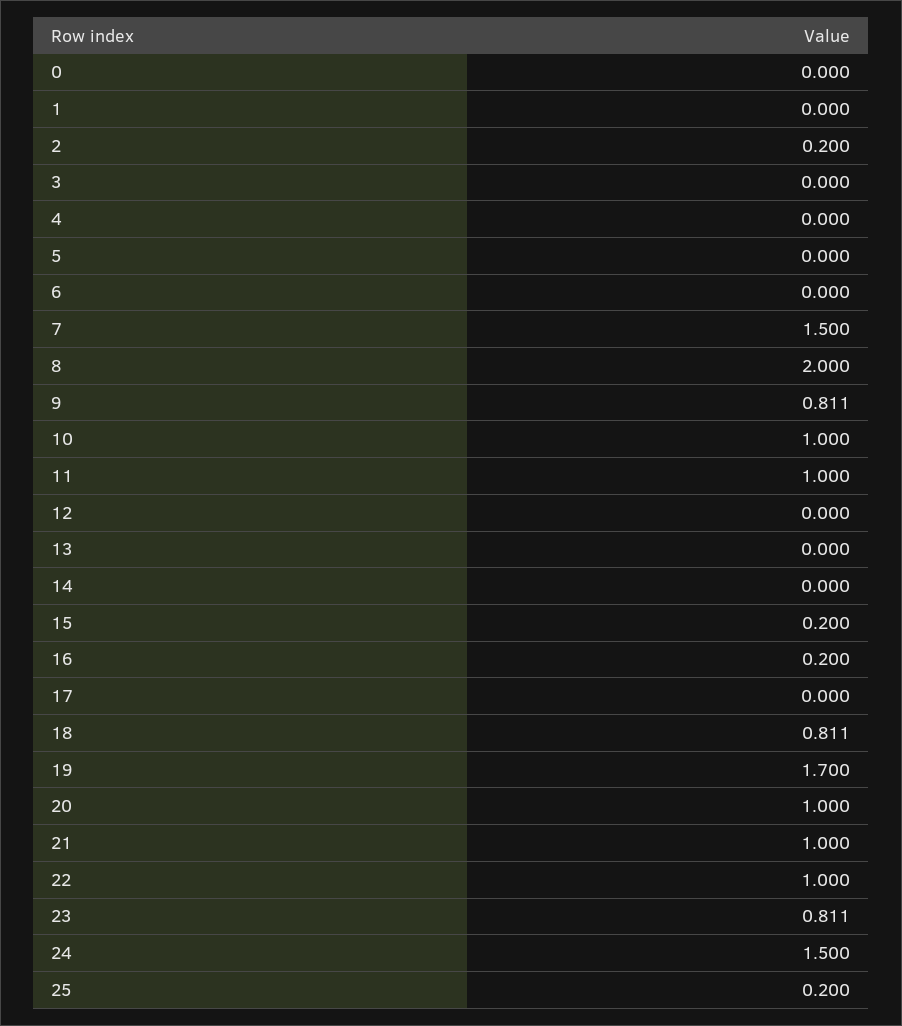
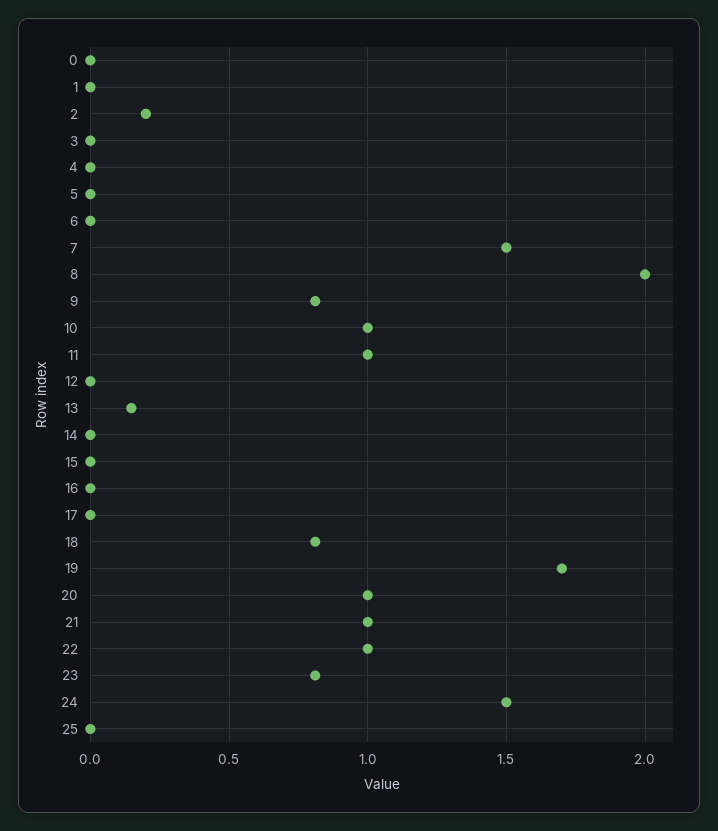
  {
    "0": 0,
    "1": 0,
    "2": 0.2,
    "3": 0,
    "4": 0,
    "5": 0,
    "6": 0,
    "7": 1.5,
    "8": 2,
    "9": 0.811,
    "10": 1,
    "11": 1,
    "12": 0,
-   "13": 0,
+   "13": 0.15,
    "14": 0,
-   "15": 0.2,
+   "15": 0,
-   "16": 0.2,
+   "16": 0,
    "17": 0,
    "18": 0.811,
    "19": 1.7,
    "20": 1,
    "21": 1,
    "22": 1,
    "23": 0.811,
    "24": 1.5,
-   "25": 0.2
+   "25": 0
  }

